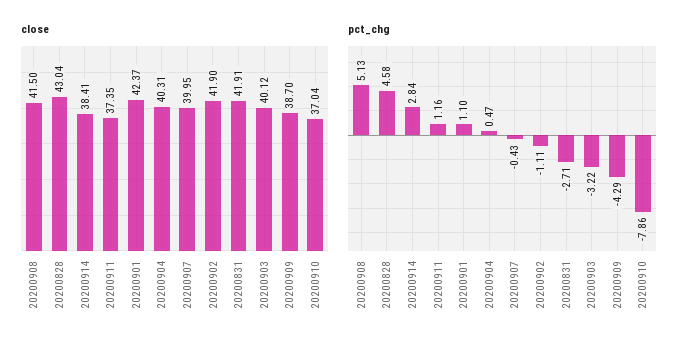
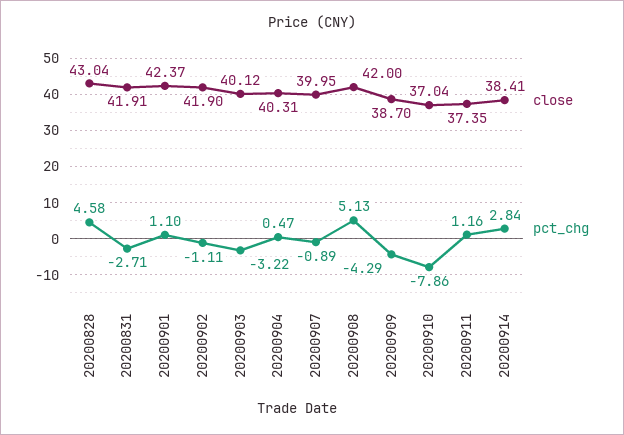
  {
    "close": {
-     "20200908": 41.5,
+     "20200908": 42,
      "20200828": 43.04,
      "20200914": 38.41,
      "20200911": 37.35,
      "20200901": 42.37,
      "20200904": 40.31,
      "20200907": 39.95,
      "20200902": 41.9,
      "20200831": 41.91,
      "20200903": 40.12,
      "20200909": 38.7,
      "20200910": 37.04
    },
    "pct_chg": {
      "20200908": 5.13,
      "20200828": 4.58,
      "20200914": 2.84,
      "20200911": 1.16,
      "20200901": 1.1,
      "20200904": 0.47,
-     "20200907": -0.43,
+     "20200907": -0.89,
      "20200902": -1.11,
      "20200831": -2.71,
      "20200903": -3.22,
      "20200909": -4.29,
      "20200910": -7.86
    }
  }

